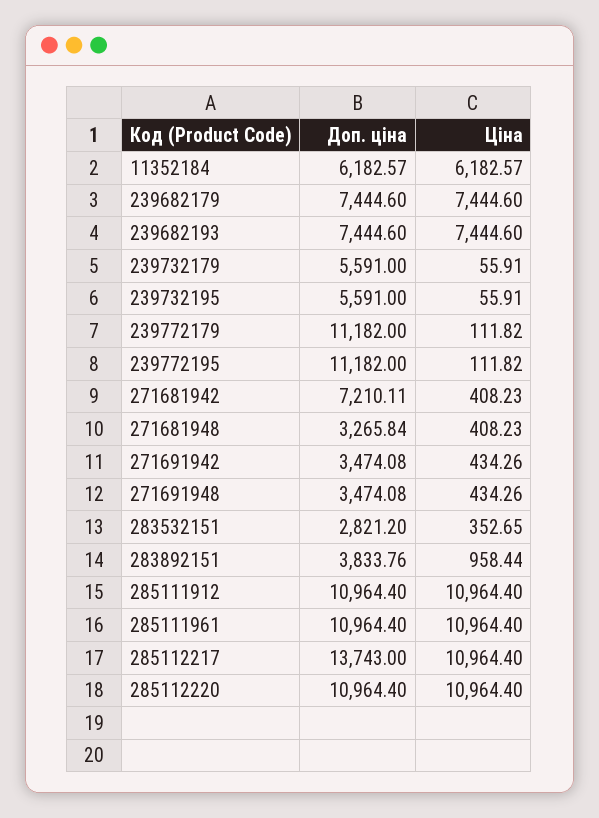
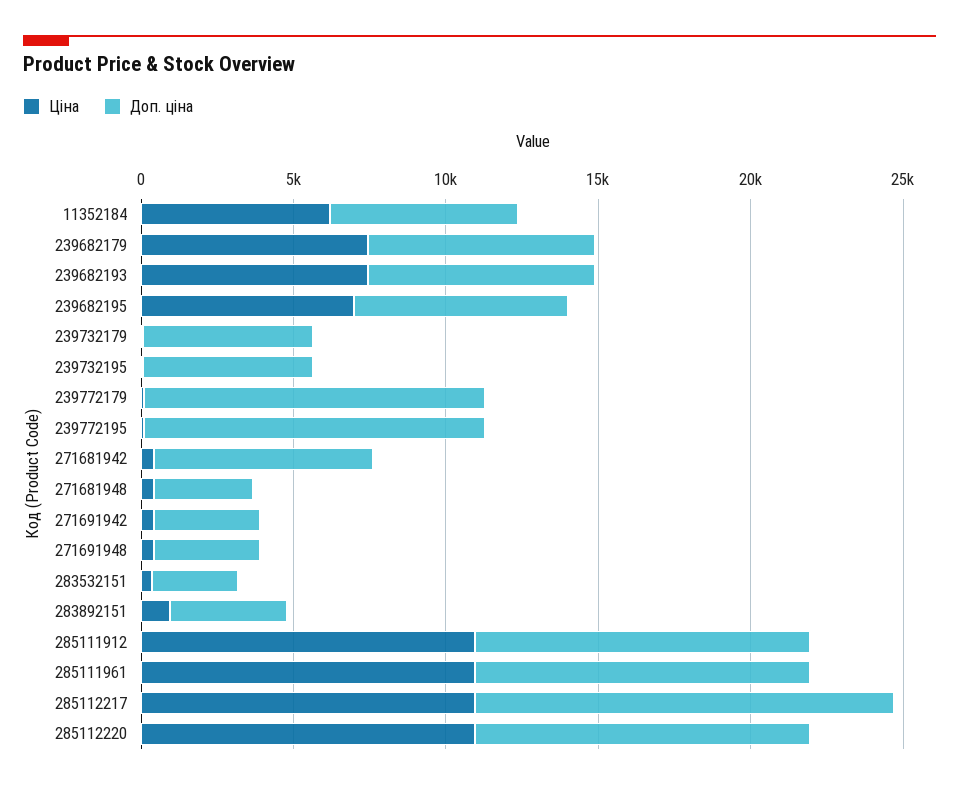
  {
    "Доп. ціна": {
      "11352184": 6182.57,
      "239682179": 7444.6,
      "239682193": 7444.6,
      "239732179": 5591,
      "239732195": 5591,
      "239772179": 11182,
      "239772195": 11182,
      "271681942": 7210.11,
      "271681948": 3265.84,
      "271691942": 3474.08,
      "271691948": 3474.08,
      "283532151": 2821.2,
      "283892151": 3833.76,
      "285111912": 10964.4,
      "285111961": 10964.4,
      "285112217": 13743,
-     "285112220": 10964.4
+     "285112220": 10964.4,
+     "239682195": 7000
    },
    "Ціна": {
      "11352184": 6182.57,
      "239682179": 7444.6,
      "239682193": 7444.6,
      "239732179": 55.91,
      "239732195": 55.91,
      "239772179": 111.82,
      "239772195": 111.82,
      "271681942": 408.23,
      "271681948": 408.23,
      "271691942": 434.26,
      "271691948": 434.26,
      "283532151": 352.65,
      "283892151": 958.44,
      "285111912": 10964.4,
      "285111961": 10964.4,
      "285112217": 10964.4,
-     "285112220": 10964.4
+     "285112220": 10964.4,
+     "239682195": 7000
    }
  }

